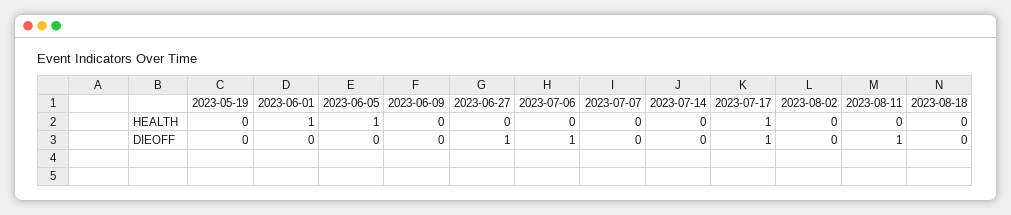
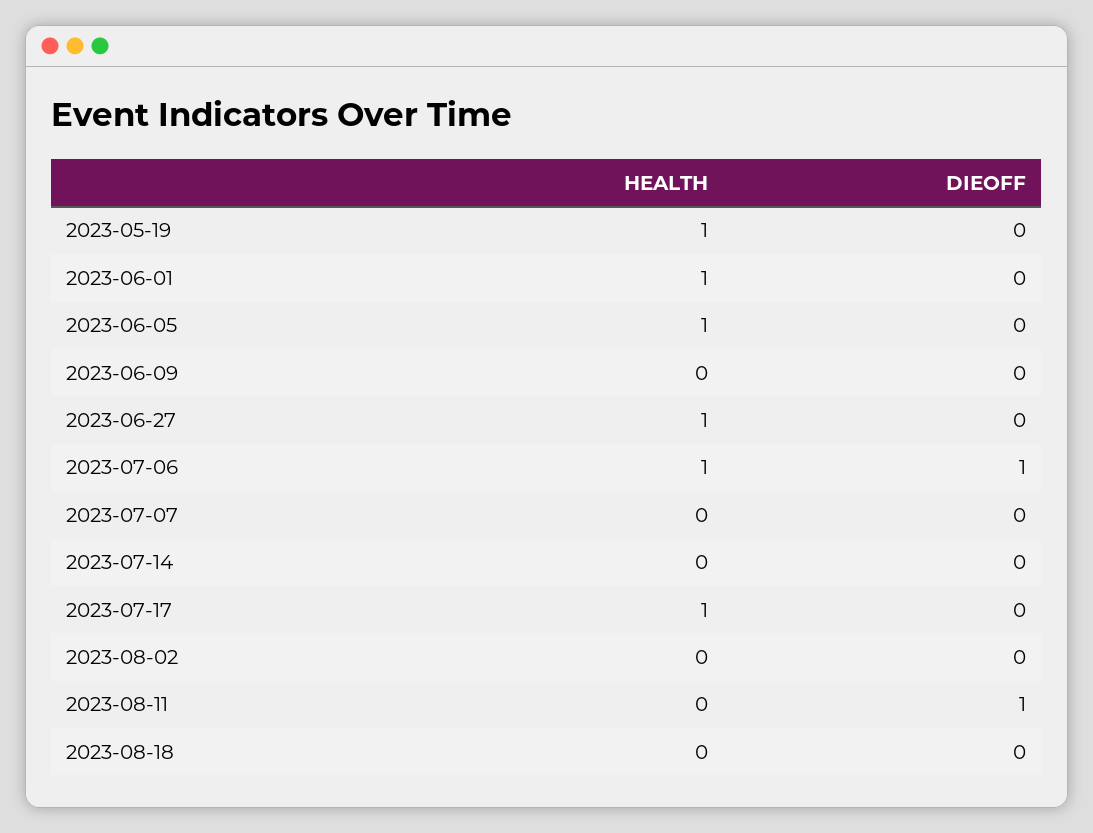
  {
    "2023-05-19": {
-     "HEALTH": 0,
+     "HEALTH": 1,
      "DIEOFF": 0
    },
    "2023-06-01": {
      "HEALTH": 1,
      "DIEOFF": 0
    },
    "2023-06-05": {
      "HEALTH": 1,
      "DIEOFF": 0
    },
    "2023-06-09": {
      "HEALTH": 0,
      "DIEOFF": 0
    },
    "2023-06-27": {
-     "HEALTH": 0,
+     "HEALTH": 1,
-     "DIEOFF": 1
+     "DIEOFF": 0
    },
    "2023-07-06": {
-     "HEALTH": 0,
+     "HEALTH": 1,
      "DIEOFF": 1
    },
    "2023-07-07": {
      "HEALTH": 0,
      "DIEOFF": 0
    },
    "2023-07-14": {
      "HEALTH": 0,
      "DIEOFF": 0
    },
    "2023-07-17": {
      "HEALTH": 1,
-     "DIEOFF": 1
+     "DIEOFF": 0
    },
    "2023-08-02": {
      "HEALTH": 0,
      "DIEOFF": 0
    },
    "2023-08-11": {
      "HEALTH": 0,
      "DIEOFF": 1
    },
    "2023-08-18": {
      "HEALTH": 0,
      "DIEOFF": 0
    }
  }

